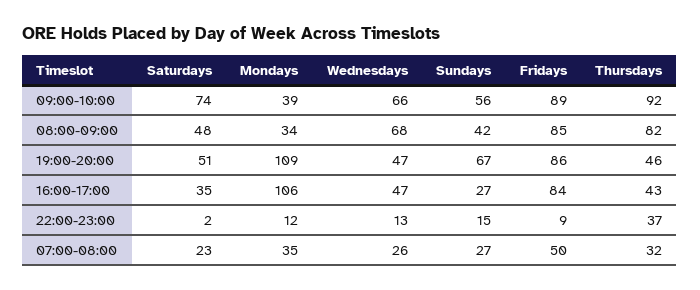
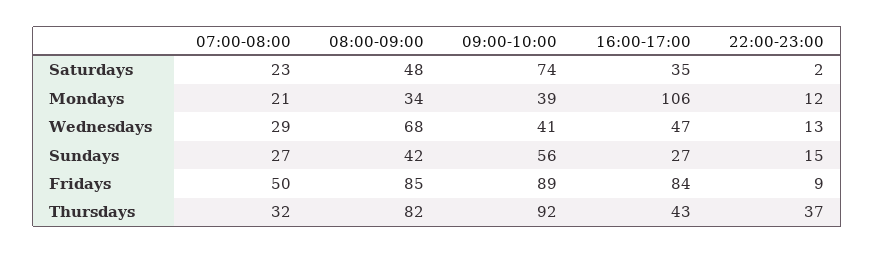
  {
    "Saturdays": {
      "09:00-10:00": 74,
      "08:00-09:00": 48,
-     "19:00-20:00": 51,
      "16:00-17:00": 35,
      "22:00-23:00": 2,
      "07:00-08:00": 23
    },
    "Mondays": {
      "09:00-10:00": 39,
      "08:00-09:00": 34,
-     "19:00-20:00": 109,
      "16:00-17:00": 106,
      "22:00-23:00": 12,
-     "07:00-08:00": 35
+     "07:00-08:00": 21
    },
    "Wednesdays": {
-     "09:00-10:00": 66,
+     "09:00-10:00": 41,
      "08:00-09:00": 68,
-     "19:00-20:00": 47,
      "16:00-17:00": 47,
      "22:00-23:00": 13,
-     "07:00-08:00": 26
+     "07:00-08:00": 29
    },
    "Sundays": {
      "09:00-10:00": 56,
      "08:00-09:00": 42,
-     "19:00-20:00": 67,
      "16:00-17:00": 27,
      "22:00-23:00": 15,
      "07:00-08:00": 27
    },
    "Fridays": {
      "09:00-10:00": 89,
      "08:00-09:00": 85,
-     "19:00-20:00": 86,
      "16:00-17:00": 84,
      "22:00-23:00": 9,
      "07:00-08:00": 50
    },
    "Thursdays": {
      "09:00-10:00": 92,
      "08:00-09:00": 82,
-     "19:00-20:00": 46,
      "16:00-17:00": 43,
      "22:00-23:00": 37,
      "07:00-08:00": 32
    }
  }

